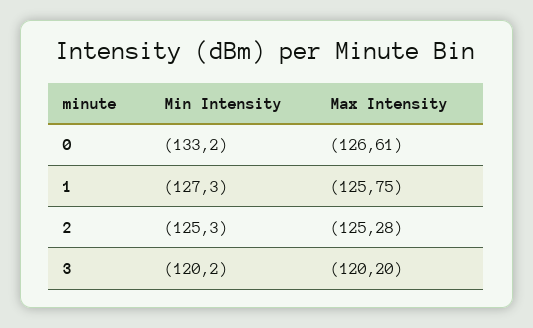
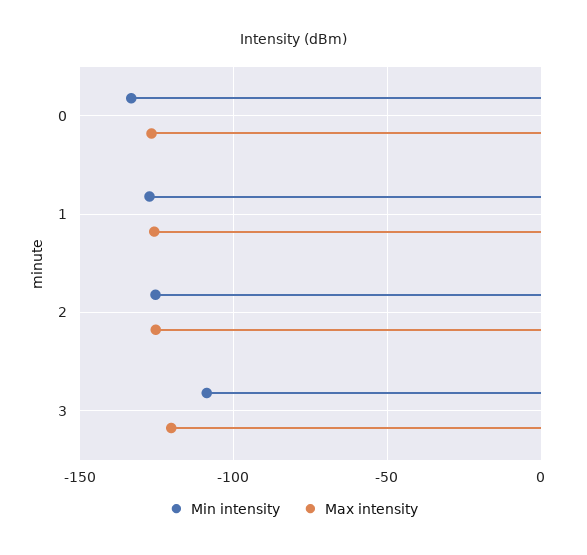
  {
    "Min Intensity": {
      "0": -133.2,
      "1": -127.3,
      "2": -125.3,
-     "3": -120.2
+     "3": -110
    },
    "Max Intensity": {
      "0": -126.61,
      "1": -125.75,
      "2": -125.28,
      "3": -120.2
    }
  }

